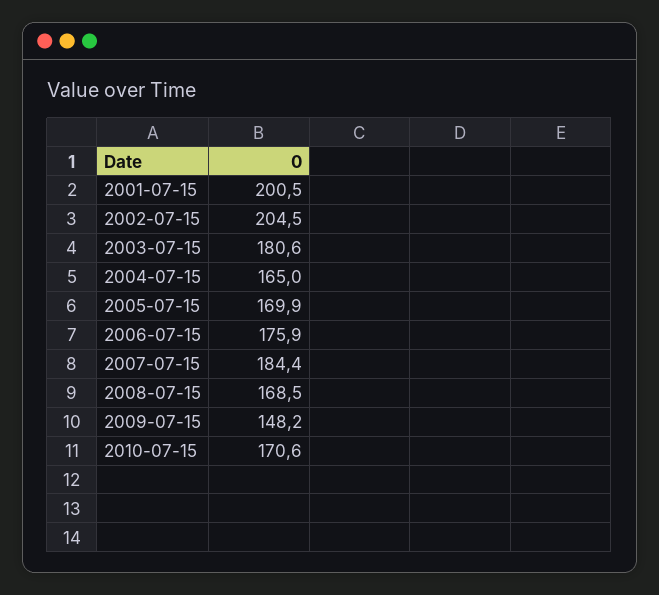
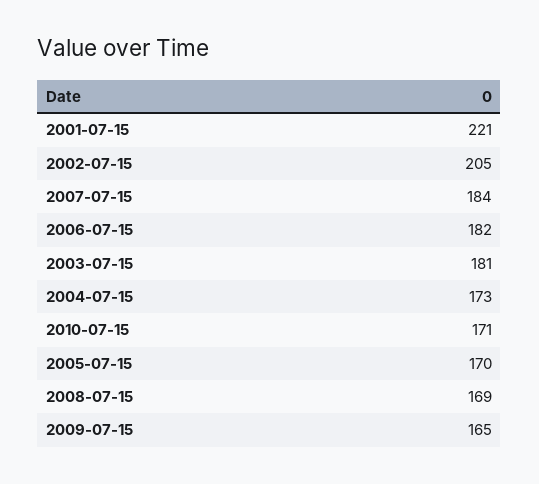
  {
-   "2001-07-15": 200.5,
+   "2001-07-15": 221,
    "2002-07-15": 204.5,
    "2003-07-15": 180.6,
-   "2004-07-15": 165,
+   "2004-07-15": 173,
    "2005-07-15": 169.9,
-   "2006-07-15": 175.9,
+   "2006-07-15": 182,
    "2007-07-15": 184.4,
    "2008-07-15": 168.5,
-   "2009-07-15": 148.2,
+   "2009-07-15": 165,
    "2010-07-15": 170.6
  }

